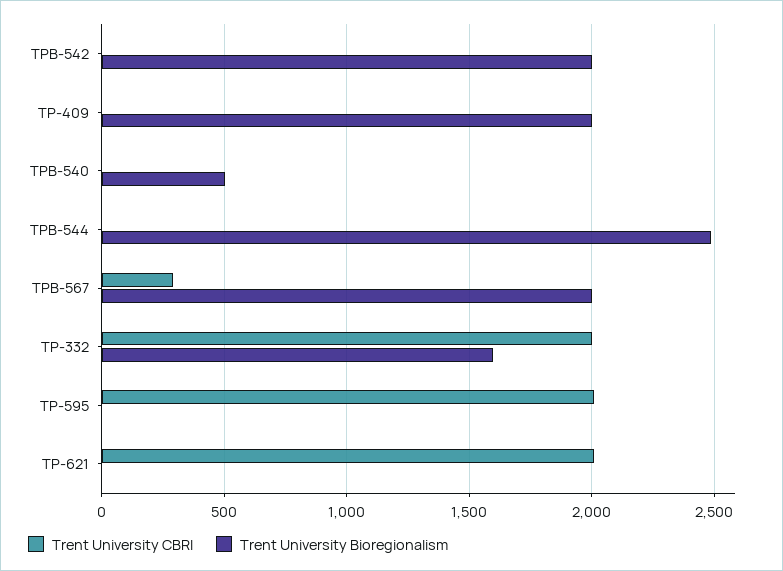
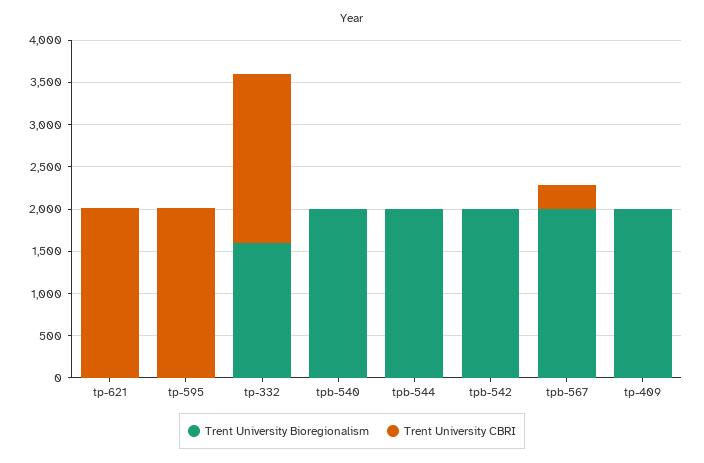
  {
    "Trent University CBRI": {
      "TPB-542": 0,
      "TP-409": 0,
      "TPB-540": 0,
      "TPB-544": 0,
      "TPB-567": 300,
      "TP-332": 2000,
      "TP-595": 2000,
      "TP-621": 2000
    },
    "Trent University Bioregionalism": {
      "TPB-542": 2000,
      "TP-409": 2000,
-     "TPB-540": 500,
+     "TPB-540": 2000,
-     "TPB-544": 2500,
+     "TPB-544": 2000,
      "TPB-567": 2000,
      "TP-332": 1600,
      "TP-595": 0,
      "TP-621": 0
    }
  }

